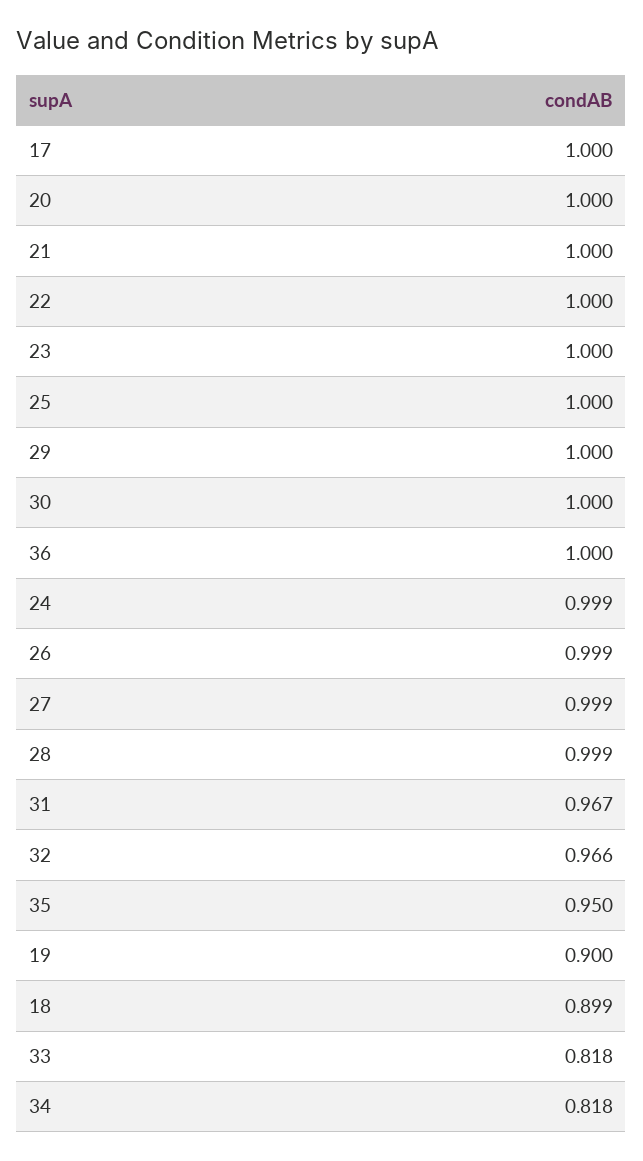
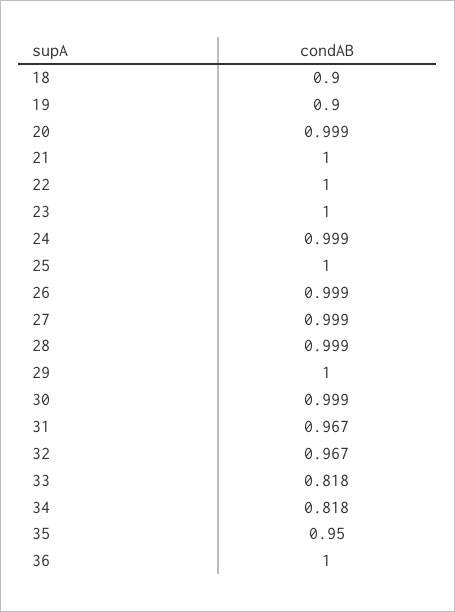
  {
-   "17": 1,
-   "20": 1,
+   "20": 0.999,
    "21": 1,
    "22": 1,
    "23": 1,
    "25": 1,
    "29": 1,
-   "30": 1,
+   "30": 0.999,
    "36": 1,
    "24": 0.999,
    "26": 0.999,
    "27": 0.999,
    "28": 0.999,
    "31": 0.967,
-   "32": 0.966,
+   "32": 0.967,
    "35": 0.95,
    "19": 0.9,
-   "18": 0.899,
+   "18": 0.9,
    "33": 0.818,
    "34": 0.818
  }

